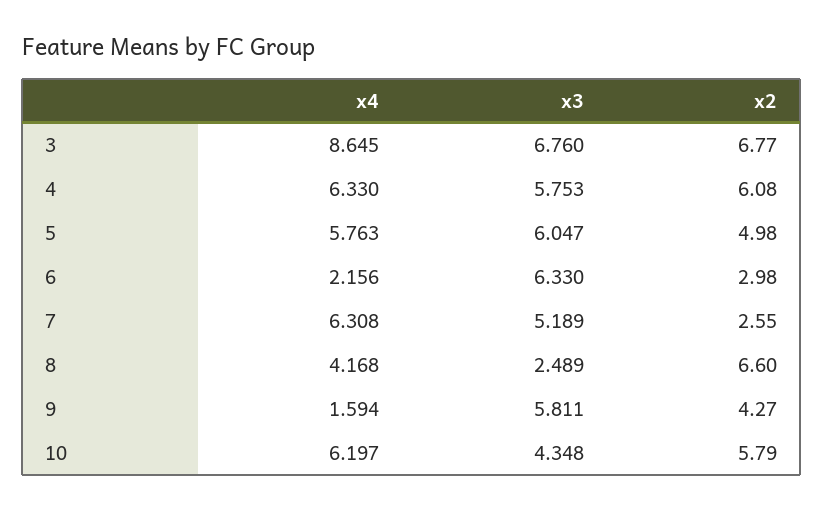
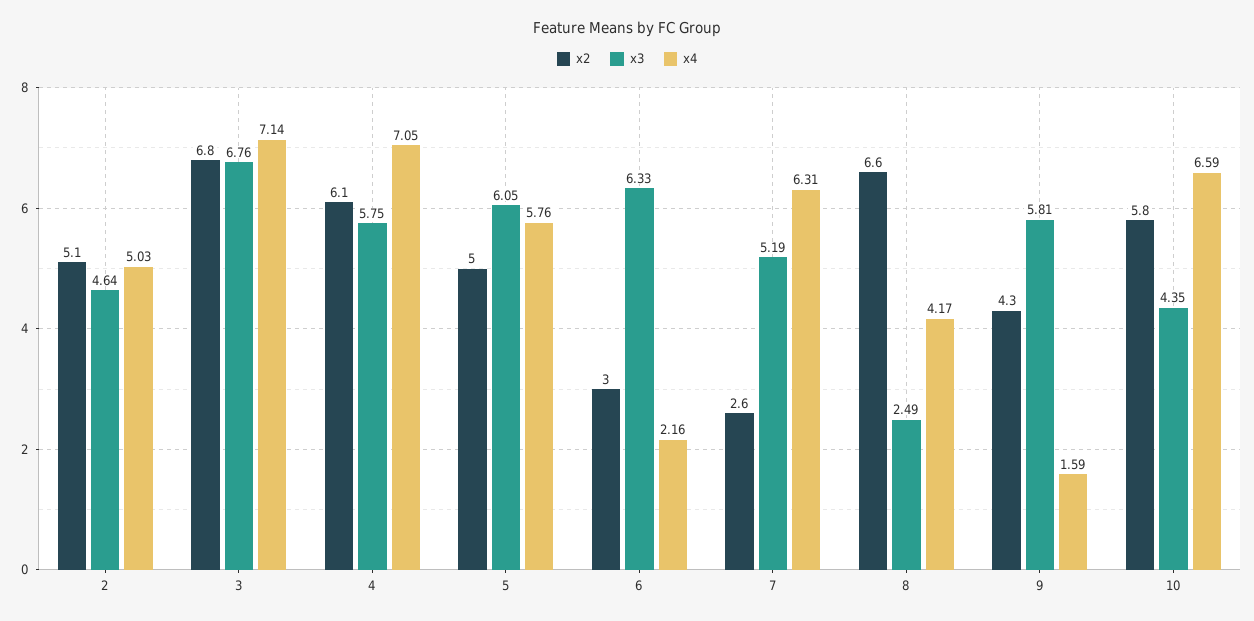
  {
    "x4": {
-     "3": 8.645,
+     "3": 7.14,
-     "4": 6.33,
+     "4": 7.05,
      "5": 5.763,
      "6": 2.156,
      "7": 6.308,
      "8": 4.168,
      "9": 1.594,
-     "10": 6.197
+     "10": 6.59,
+     "2": 5.03
    },
    "x3": {
      "3": 6.76,
      "4": 5.753,
      "5": 6.047,
      "6": 6.33,
      "7": 5.189,
      "8": 2.489,
      "9": 5.811,
-     "10": 4.348
+     "10": 4.348,
+     "2": 4.64
    },
    "x2": {
      "3": 6.77,
      "4": 6.08,
      "5": 4.98,
      "6": 2.98,
      "7": 2.55,
      "8": 6.6,
      "9": 4.27,
-     "10": 5.79
+     "10": 5.79,
+     "2": 5.1
    }
  }

